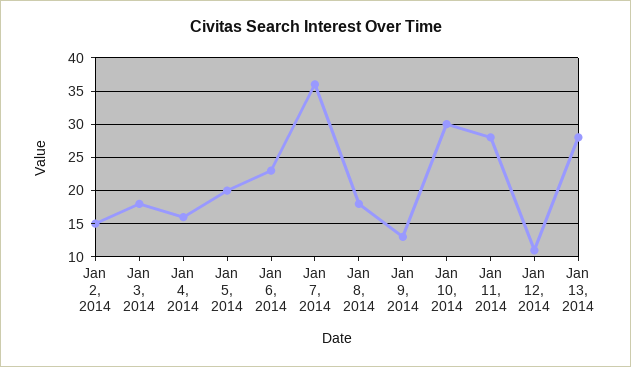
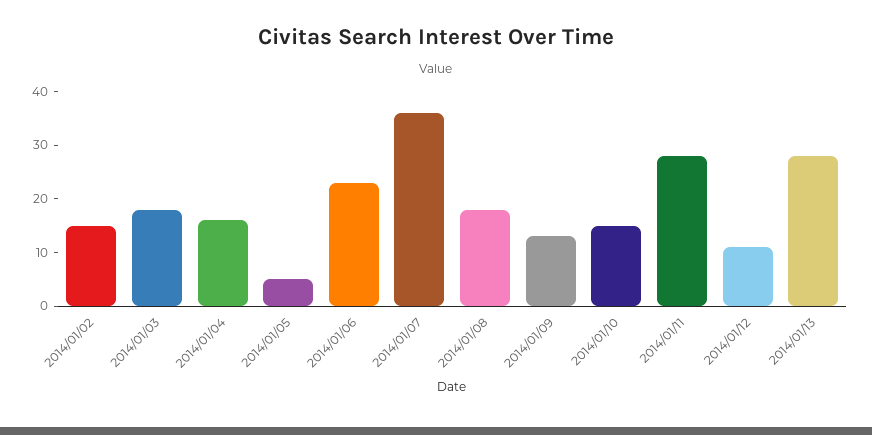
  {
    "Jan 2, 2014": 15,
    "Jan 3, 2014": 18,
    "Jan 4, 2014": 16,
-   "Jan 5, 2014": 20,
+   "Jan 5, 2014": 5,
    "Jan 6, 2014": 23,
    "Jan 7, 2014": 36,
    "Jan 8, 2014": 18,
    "Jan 9, 2014": 13,
-   "Jan 10, 2014": 30,
+   "Jan 10, 2014": 15,
    "Jan 11, 2014": 28,
    "Jan 12, 2014": 11,
    "Jan 13, 2014": 28
  }

